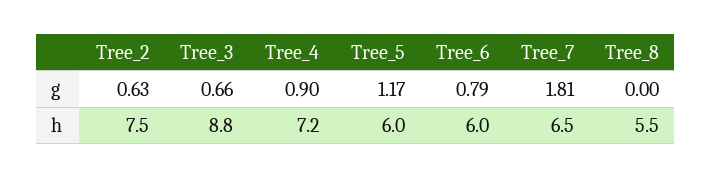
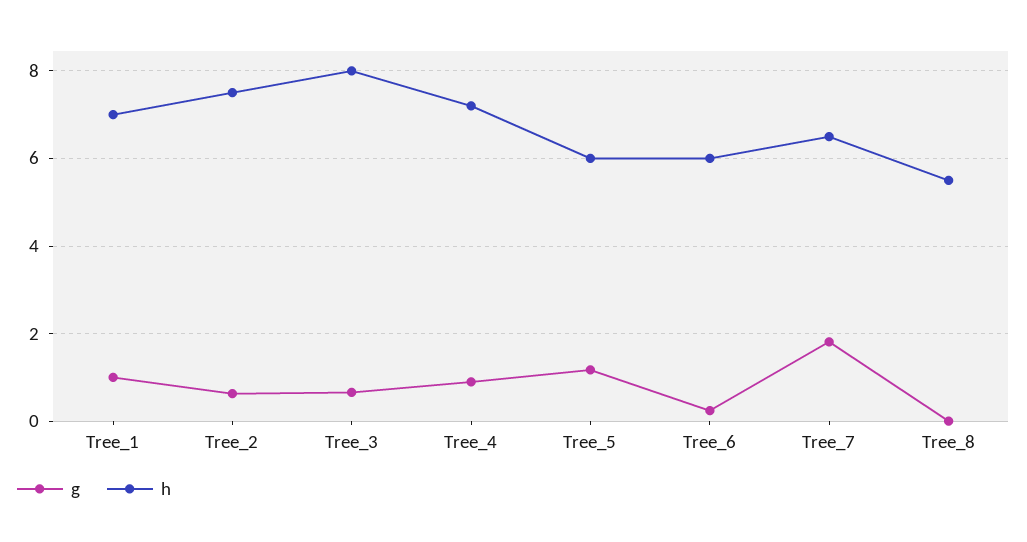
  {
    "g": {
      "Tree_2": 0.63,
      "Tree_3": 0.66,
      "Tree_4": 0.9,
      "Tree_5": 1.17,
-     "Tree_6": 0.79,
+     "Tree_6": 0.2,
      "Tree_7": 1.81,
-     "Tree_8": 0
+     "Tree_8": 0,
+     "Tree_1": 1
    },
    "h": {
      "Tree_2": 7.5,
-     "Tree_3": 8.8,
+     "Tree_3": 8,
      "Tree_4": 7.2,
      "Tree_5": 6,
      "Tree_6": 6,
      "Tree_7": 6.5,
-     "Tree_8": 5.5
+     "Tree_8": 5.5,
+     "Tree_1": 7
    }
  }

